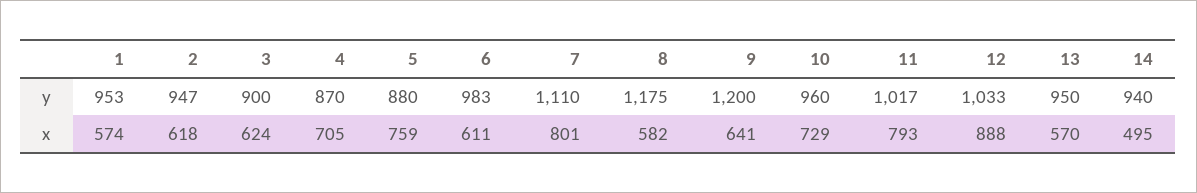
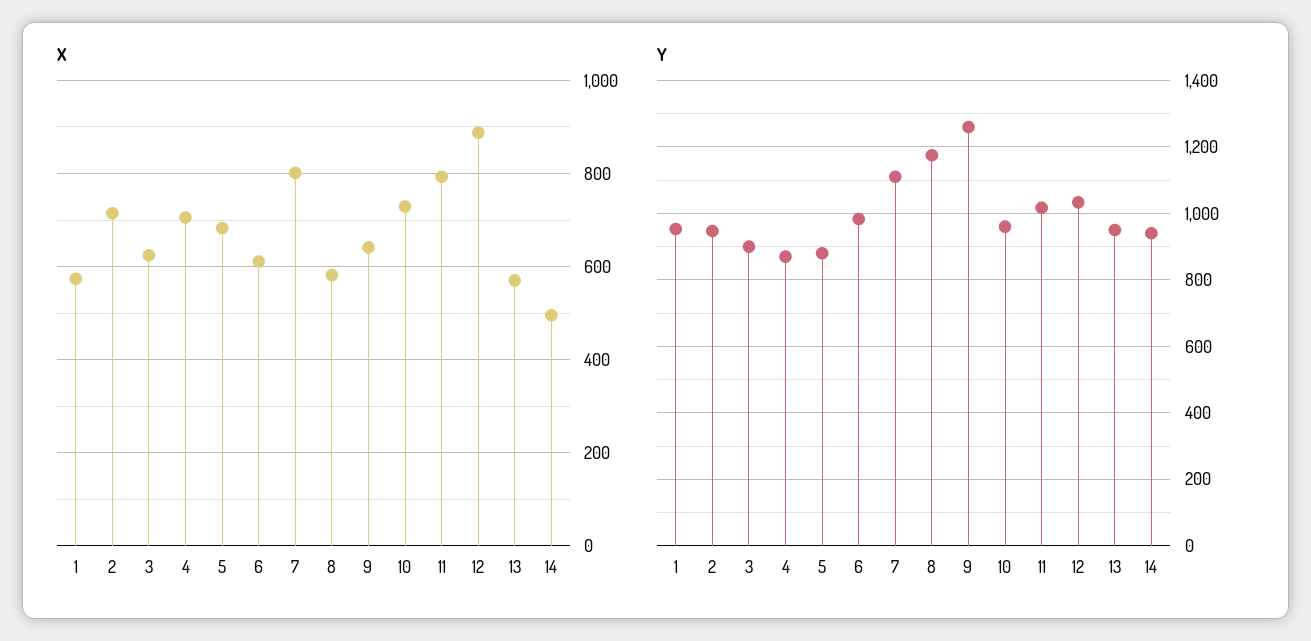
  {
    "y": {
      "1": 953,
      "2": 947,
      "3": 900,
      "4": 870,
      "5": 880,
      "6": 983,
      "7": 1110,
      "8": 1175,
-     "9": 1200,
+     "9": 1260,
      "10": 960,
      "11": 1017,
      "12": 1033,
      "13": 950,
      "14": 940
    },
    "x": {
      "1": 574,
-     "2": 618,
+     "2": 720,
      "3": 624,
      "4": 705,
-     "5": 759,
+     "5": 680,
      "6": 611,
      "7": 801,
      "8": 582,
      "9": 641,
      "10": 729,
      "11": 793,
      "12": 888,
      "13": 570,
      "14": 495
    }
  }

